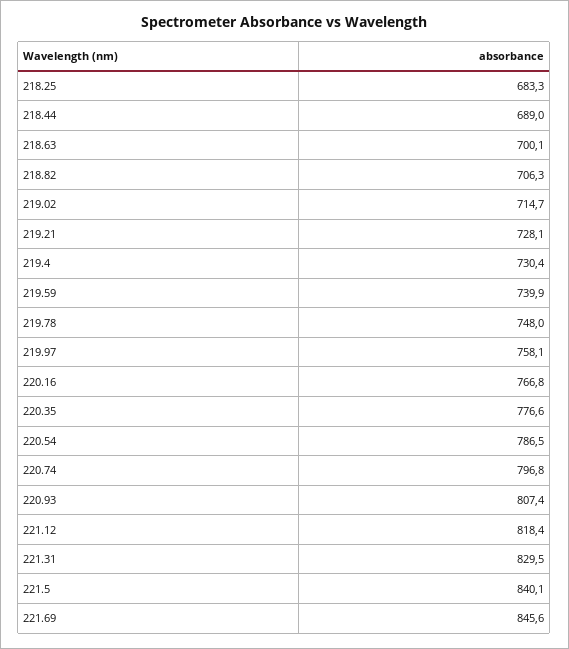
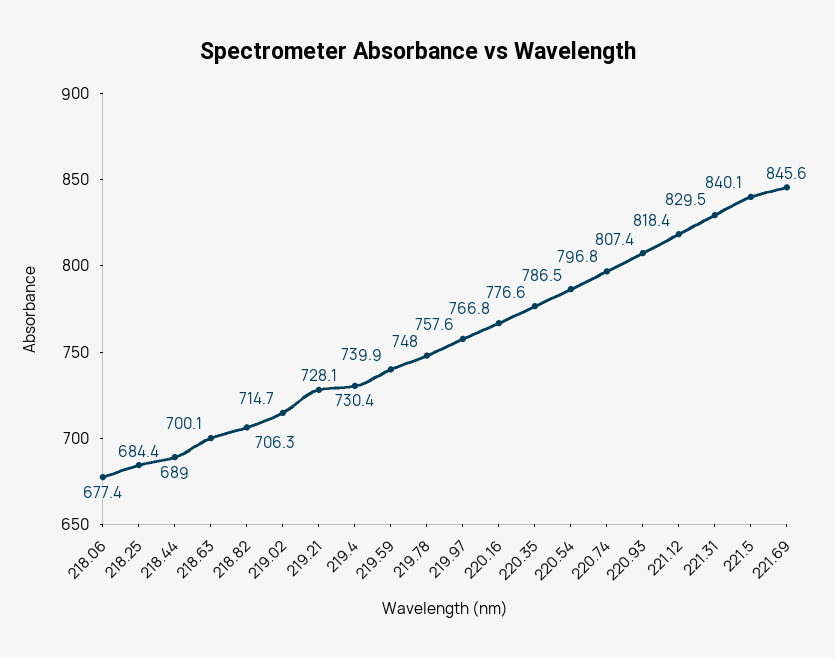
  {
-   "218.25": 683.3,
+   "218.25": 684.4,
    "218.44": 689,
    "218.63": 700.1,
    "218.82": 706.3,
    "219.02": 714.7,
    "219.21": 728.1,
    "219.4": 730.4,
    "219.59": 739.9,
    "219.78": 748,
-   "219.97": 758.1,
+   "219.97": 757.6,
    "220.16": 766.8,
    "220.35": 776.6,
    "220.54": 786.5,
    "220.74": 796.8,
    "220.93": 807.4,
    "221.12": 818.4,
    "221.31": 829.5,
    "221.5": 840.1,
-   "221.69": 845.6
+   "221.69": 845.6,
+   "218.06": 677.4
  }

